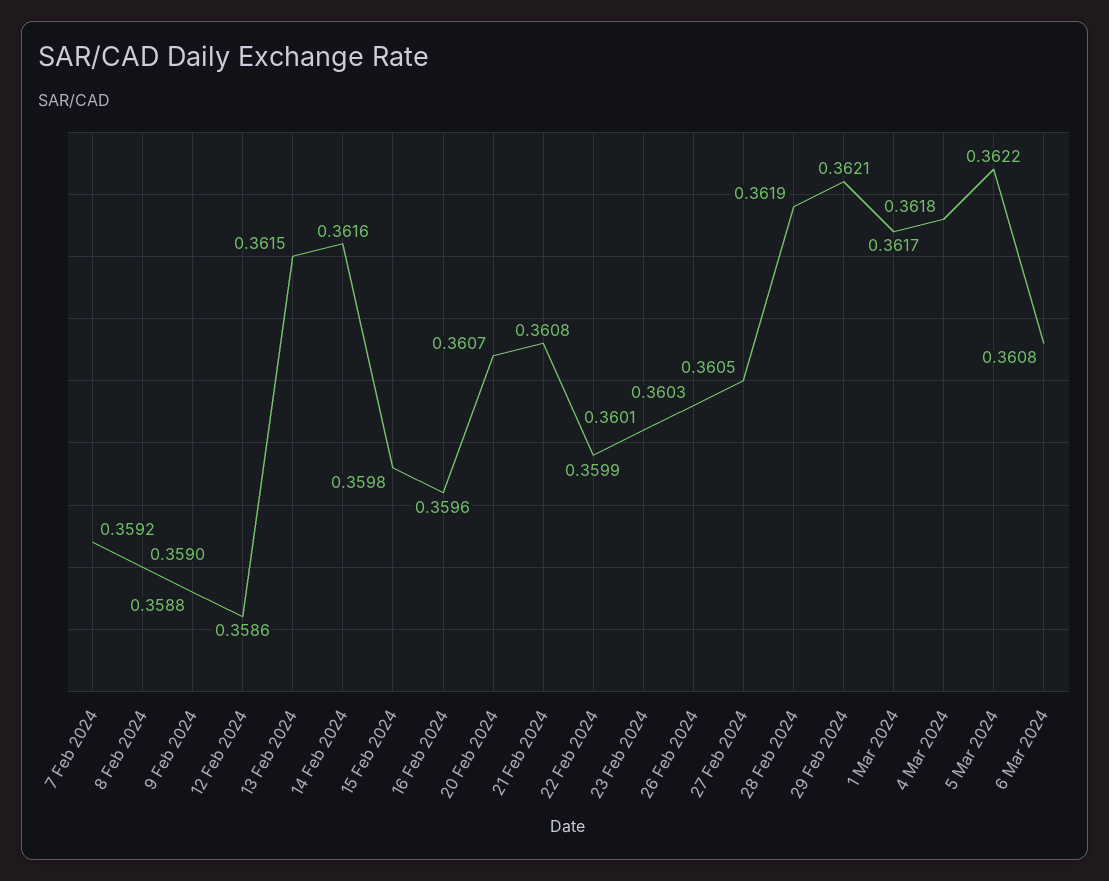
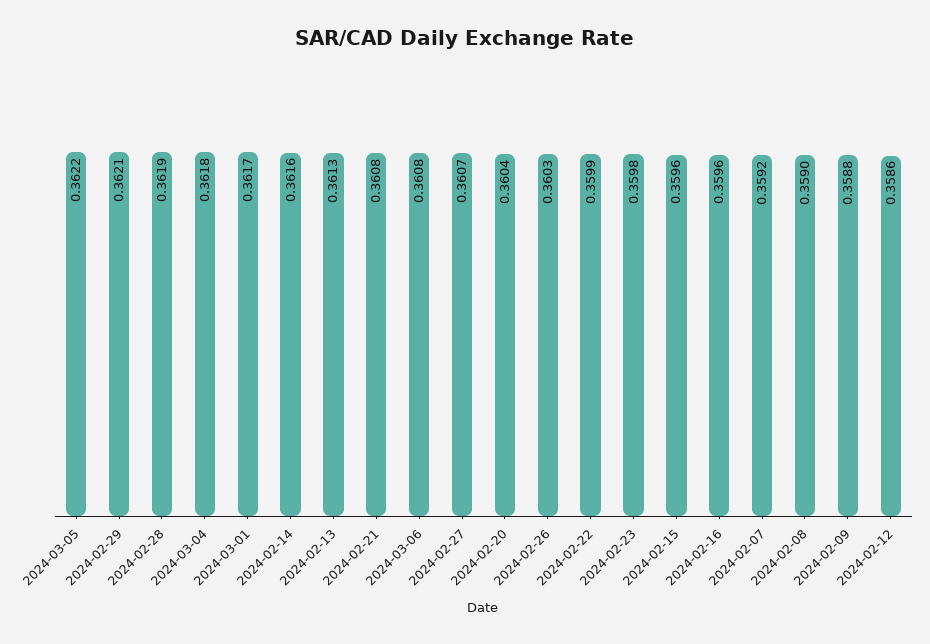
  {
    "7 Feb 2024": 0.3592,
    "8 Feb 2024": 0.359,
    "9 Feb 2024": 0.3588,
    "12 Feb 2024": 0.3586,
-   "13 Feb 2024": 0.3615,
+   "13 Feb 2024": 0.3613,
    "14 Feb 2024": 0.3616,
-   "15 Feb 2024": 0.3598,
+   "15 Feb 2024": 0.3596,
    "16 Feb 2024": 0.3596,
-   "20 Feb 2024": 0.3607,
+   "20 Feb 2024": 0.3604,
    "21 Feb 2024": 0.3608,
    "22 Feb 2024": 0.3599,
-   "23 Feb 2024": 0.3601,
+   "23 Feb 2024": 0.3598,
    "26 Feb 2024": 0.3603,
-   "27 Feb 2024": 0.3605,
+   "27 Feb 2024": 0.3607,
    "28 Feb 2024": 0.3619,
    "29 Feb 2024": 0.3621,
    "1 Mar 2024": 0.3617,
    "4 Mar 2024": 0.3618,
    "5 Mar 2024": 0.3622,
    "6 Mar 2024": 0.3608
  }

